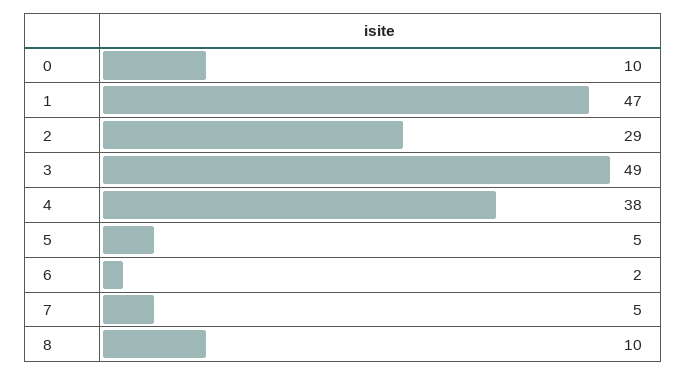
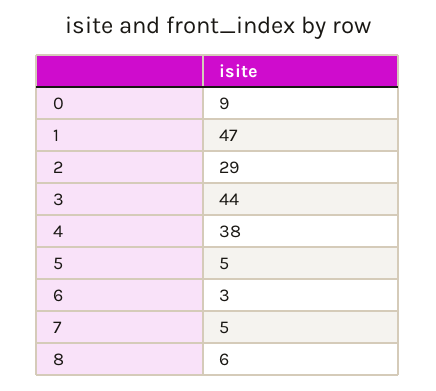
  {
-   "0": 10,
+   "0": 9,
    "1": 47,
    "2": 29,
-   "3": 49,
+   "3": 44,
    "4": 38,
    "5": 5,
-   "6": 2,
+   "6": 3,
    "7": 5,
-   "8": 10
+   "8": 6
  }

